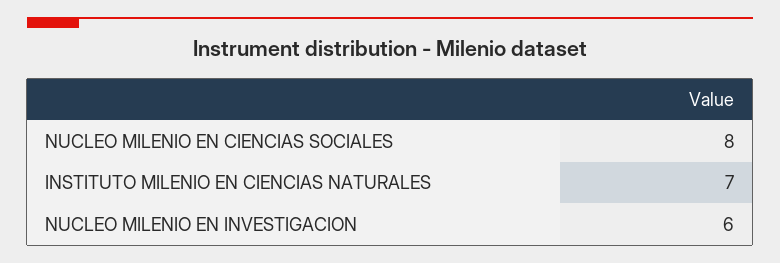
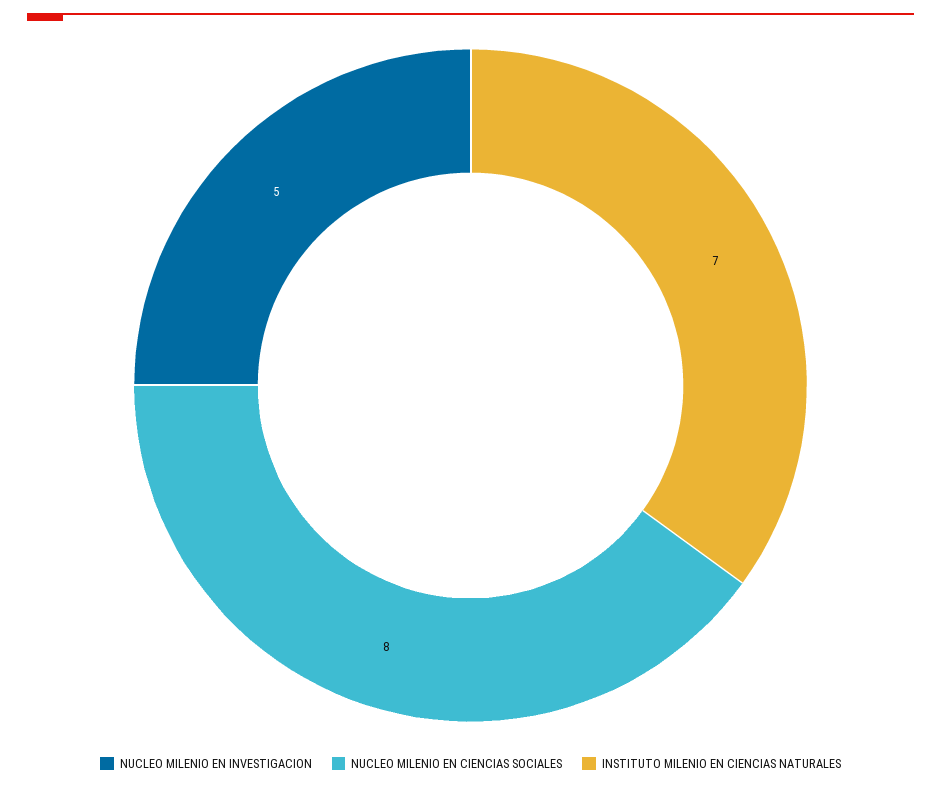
  {
    "NUCLEO MILENIO EN CIENCIAS SOCIALES": 8,
    "INSTITUTO MILENIO EN CIENCIAS NATURALES": 7,
-   "NUCLEO MILENIO EN INVESTIGACION": 6
+   "NUCLEO MILENIO EN INVESTIGACION": 5
  }

